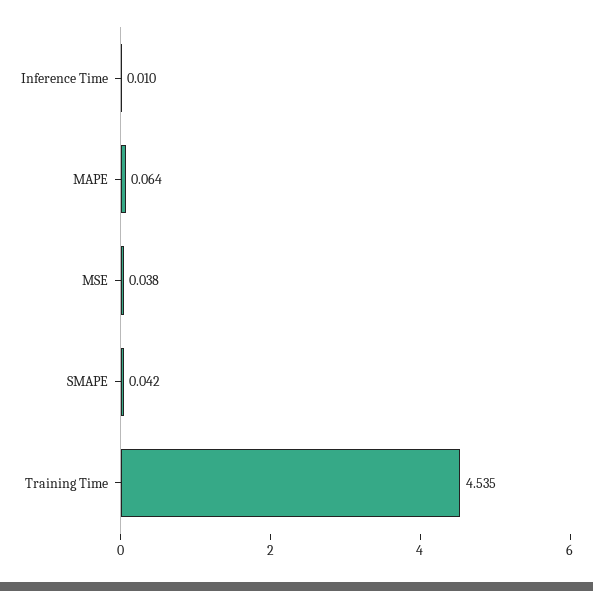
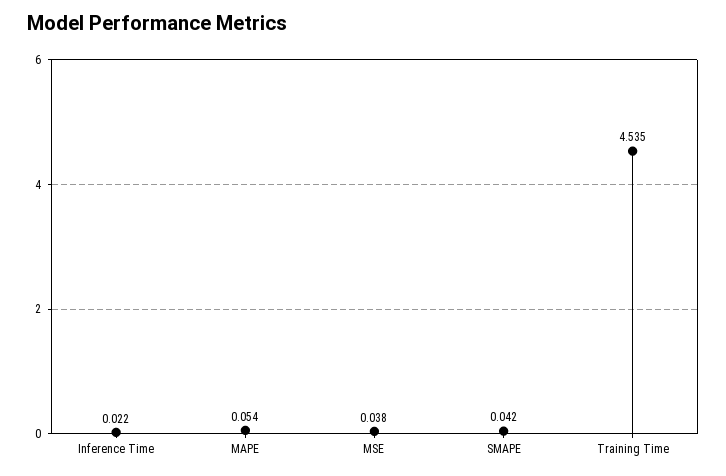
  {
-   "Inference Time": 0.01,
+   "Inference Time": 0.022,
-   "MAPE": 0.064,
+   "MAPE": 0.054,
    "MSE": 0.038,
    "SMAPE": 0.042,
    "Training Time": 4.535
  }

